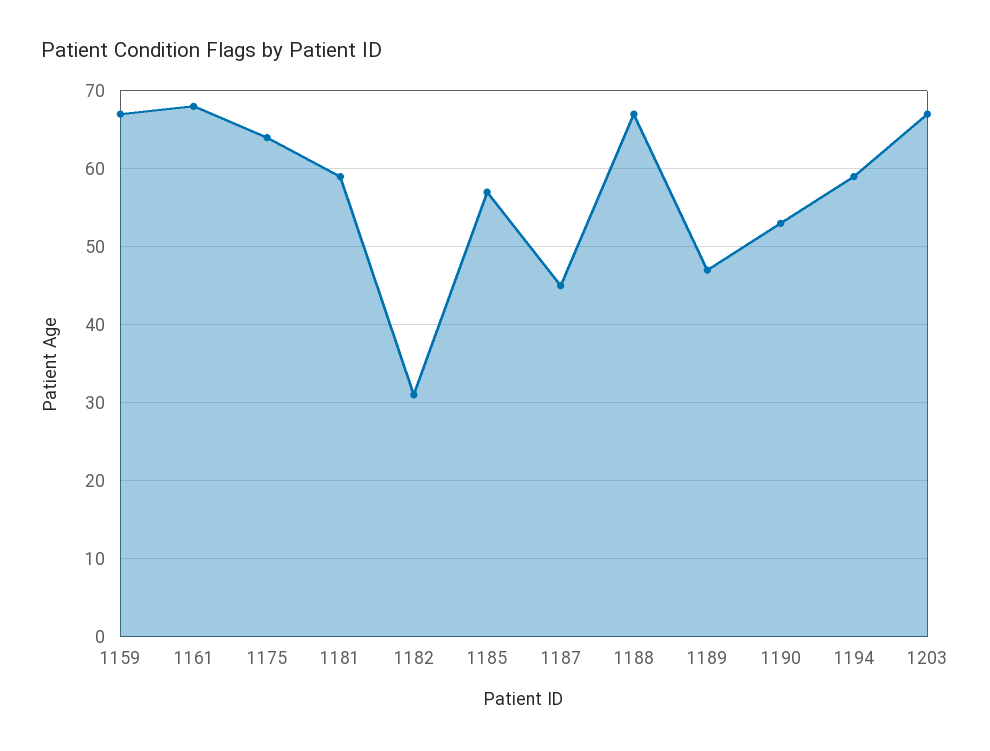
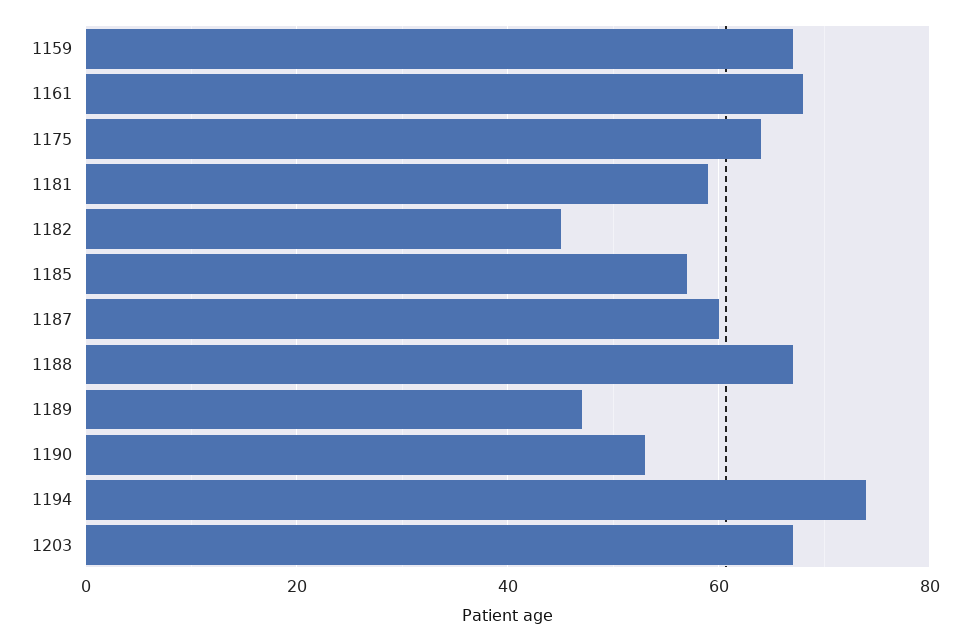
  {
    "1159": 67,
    "1161": 68,
    "1175": 64,
    "1181": 59,
-   "1182": 31,
+   "1182": 45,
    "1185": 57,
-   "1187": 45,
+   "1187": 60,
    "1188": 67,
    "1189": 47,
    "1190": 53,
-   "1194": 59,
+   "1194": 75,
    "1203": 67
  }

